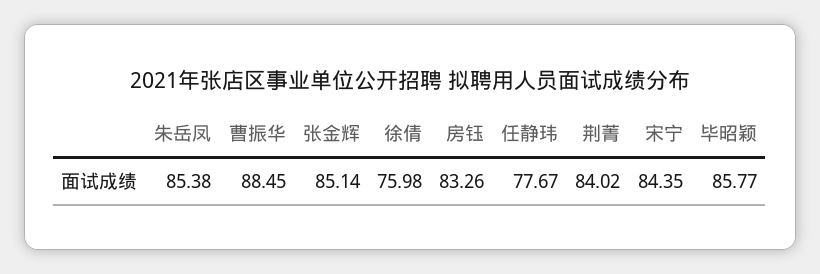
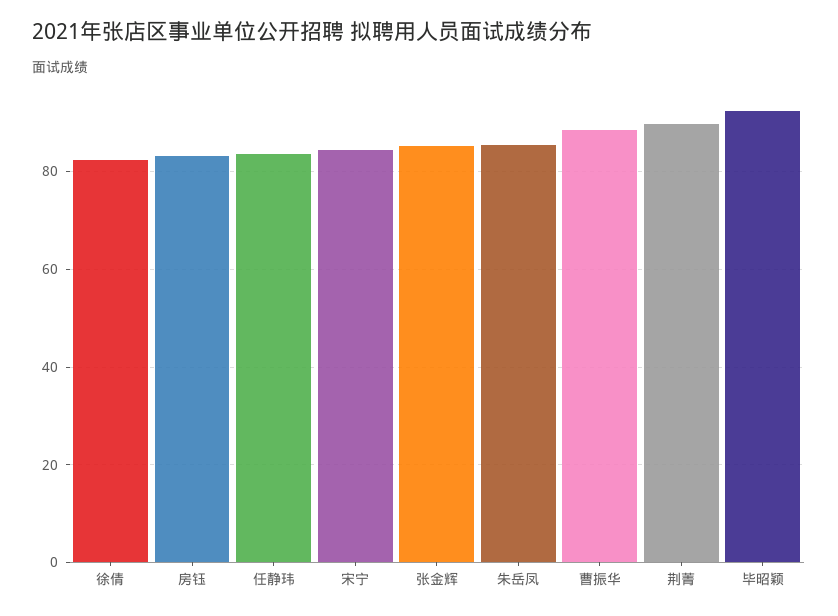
  {
    "朱岳凤": 85.38,
    "曹振华": 88.45,
    "张金辉": 85.14,
-   "徐倩": 75.98,
+   "徐倩": 82,
    "房钰": 83.26,
-   "任静玮": 77.67,
+   "任静玮": 84,
-   "荆菁": 84.02,
+   "荆菁": 90,
    "宋宁": 84.35,
-   "毕昭颖": 85.77
+   "毕昭颖": 92
  }

